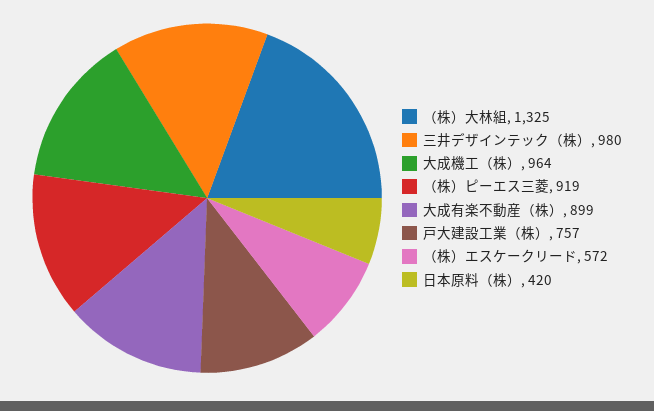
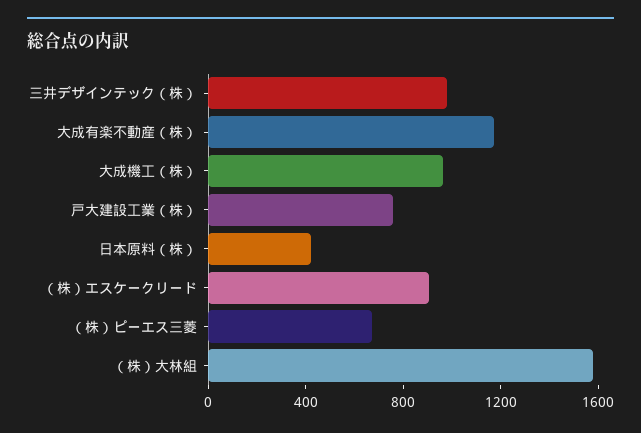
  {
-   "（株）大林組": 1325,
+   "（株）大林組": 1600,
    "三井デザインテック（株）": 980,
    "大成機工（株）": 964,
-   "（株）ピーエス三菱": 919,
+   "（株）ピーエス三菱": 700,
-   "大成有楽不動産（株）": 899,
+   "大成有楽不動産（株）": 1200,
    "戸大建設工業（株）": 757,
-   "（株）エスケークリード": 572,
+   "（株）エスケークリード": 900,
    "日本原料（株）": 420
  }

